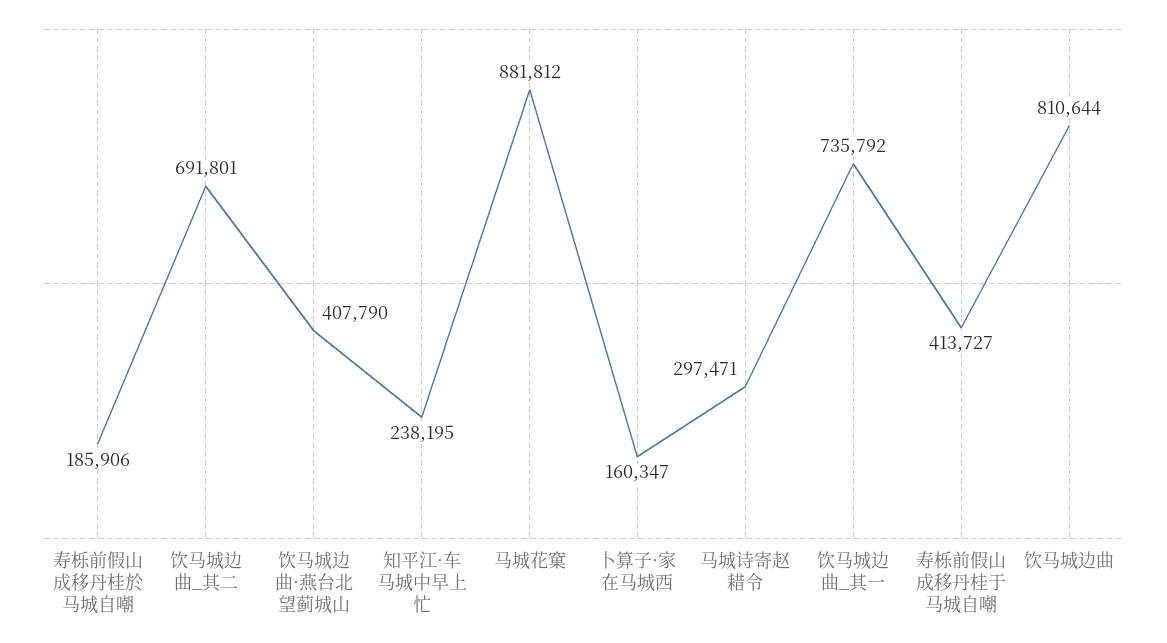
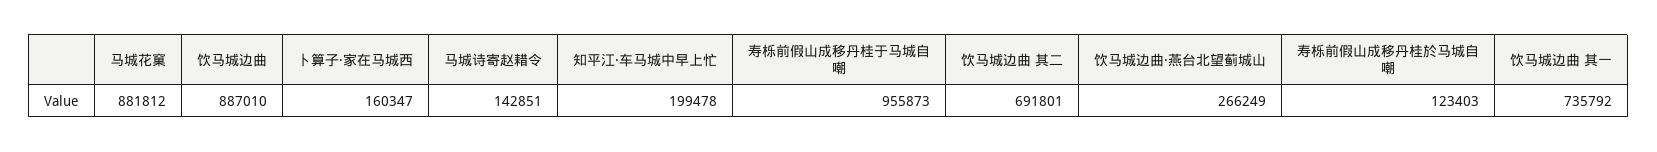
  {
-   "寿栎前假山成移丹桂於马城自嘲": 185906,
+   "寿栎前假山成移丹桂於马城自嘲": 123403,
    "饮马城边曲_其二": 691801,
-   "饮马城边曲·燕台北望蓟城山": 407790,
+   "饮马城边曲·燕台北望蓟城山": 266249,
-   "知平江·车马城中早上忙": 238195,
+   "知平江·车马城中早上忙": 199478,
    "马城花窠": 881812,
    "卜算子·家在马城西": 160347,
-   "马城诗寄赵耤令": 297471,
+   "马城诗寄赵耤令": 142851,
    "饮马城边曲_其一": 735792,
-   "寿栎前假山成移丹桂于马城自嘲": 413727,
+   "寿栎前假山成移丹桂于马城自嘲": 955873,
-   "饮马城边曲": 810644
+   "饮马城边曲": 887010
  }

